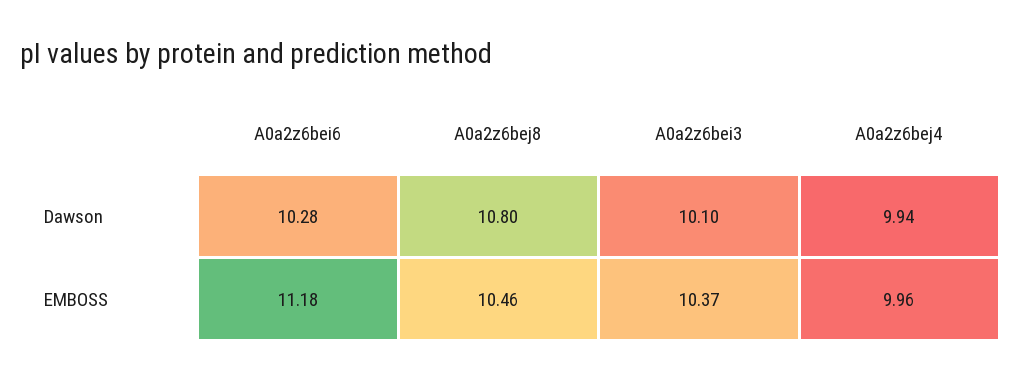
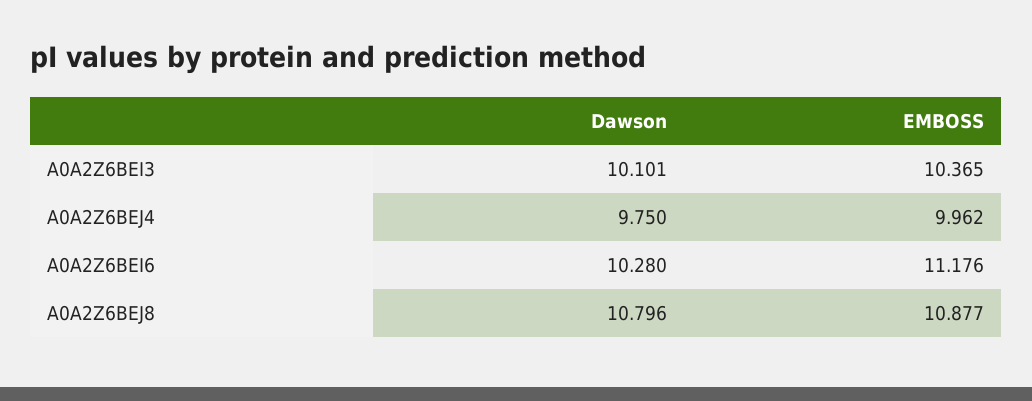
  {
    "A0a2z6bei6": {
      "Dawson": 10.28,
      "EMBOSS": 11.176
    },
    "A0a2z6bej8": {
      "Dawson": 10.796,
-     "EMBOSS": 10.46
+     "EMBOSS": 10.877
    },
    "A0a2z6bei3": {
      "Dawson": 10.101,
      "EMBOSS": 10.365
    },
    "A0a2z6bej4": {
-     "Dawson": 9.94,
+     "Dawson": 9.75,
      "EMBOSS": 9.962
    }
  }

